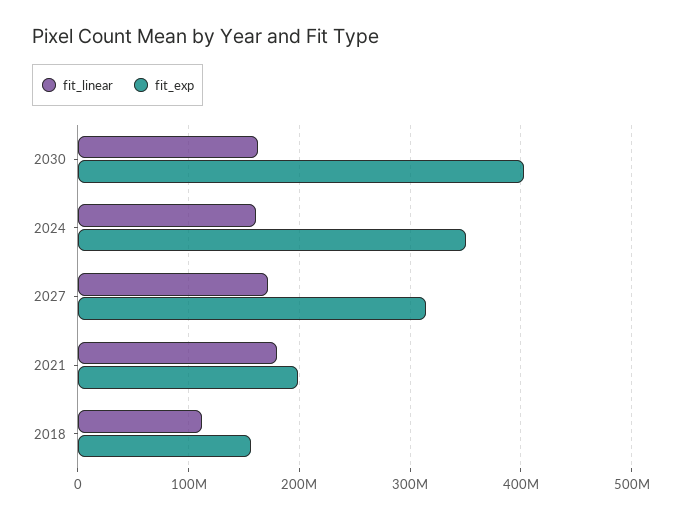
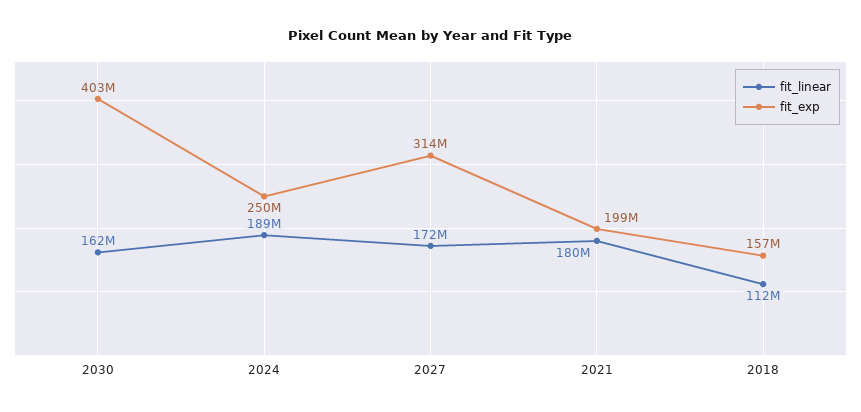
  {
    "fit_linear": {
      "2030": 162000000,
-     "2024": 160000000,
+     "2024": 189000000,
      "2027": 172000000,
      "2021": 180000000,
      "2018": 112000000
    },
    "fit_exp": {
      "2030": 403000000,
-     "2024": 350000000,
+     "2024": 250000000,
      "2027": 314000000,
      "2021": 199000000,
      "2018": 157000000
    }
  }

